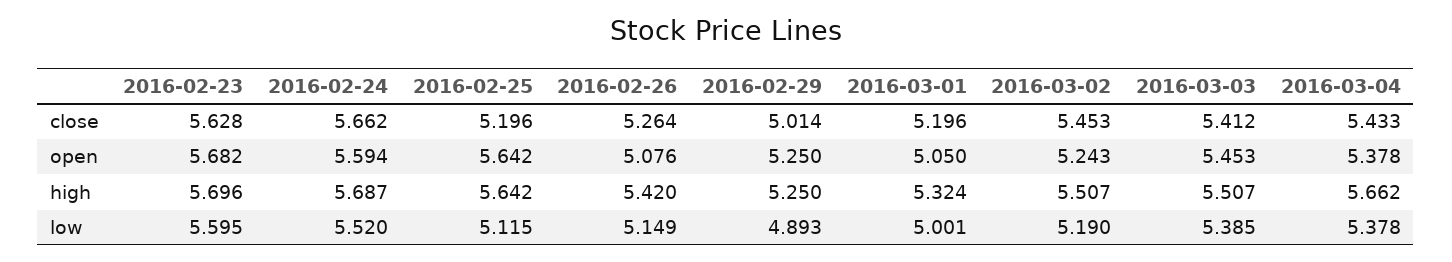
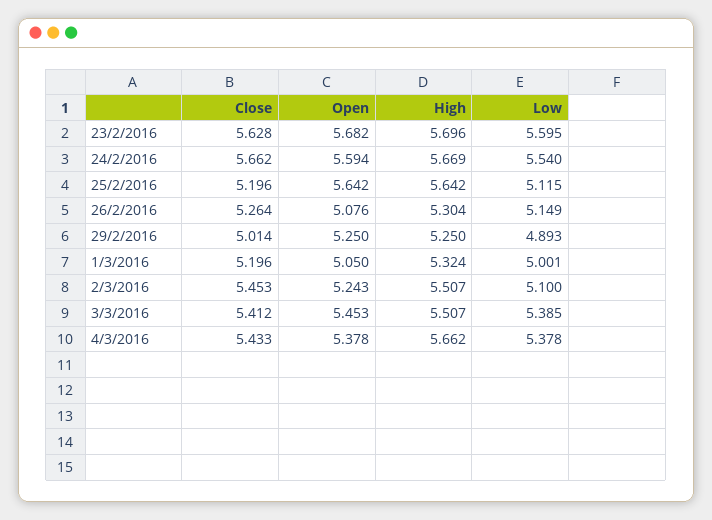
  {
    "2016-02-23": {
      "close": 5.628,
      "open": 5.682,
      "high": 5.696,
      "low": 5.595
    },
    "2016-02-24": {
      "close": 5.662,
      "open": 5.594,
-     "high": 5.687,
+     "high": 5.669,
-     "low": 5.52
+     "low": 5.54
    },
    "2016-02-25": {
      "close": 5.196,
      "open": 5.642,
      "high": 5.642,
      "low": 5.115
    },
    "2016-02-26": {
      "close": 5.264,
      "open": 5.076,
-     "high": 5.42,
+     "high": 5.304,
      "low": 5.149
    },
    "2016-02-29": {
      "close": 5.014,
      "open": 5.25,
      "high": 5.25,
      "low": 4.893
    },
    "2016-03-01": {
      "close": 5.196,
      "open": 5.05,
      "high": 5.324,
      "low": 5.001
    },
    "2016-03-02": {
      "close": 5.453,
      "open": 5.243,
      "high": 5.507,
-     "low": 5.19
+     "low": 5.1
    },
    "2016-03-03": {
      "close": 5.412,
      "open": 5.453,
      "high": 5.507,
      "low": 5.385
    },
    "2016-03-04": {
      "close": 5.433,
      "open": 5.378,
      "high": 5.662,
      "low": 5.378
    }
  }

